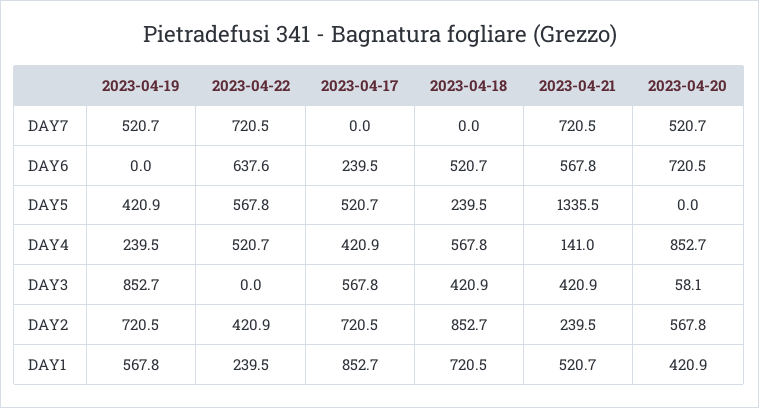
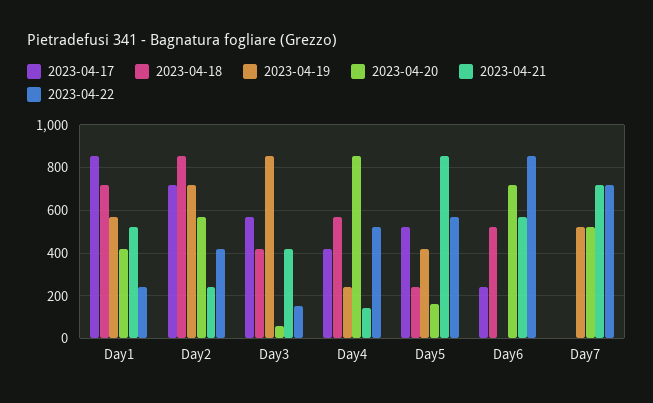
  {
    "2023-04-19": {
      "DAY7": 520.7,
      "DAY6": 0,
      "DAY5": 420.9,
      "DAY4": 239.5,
      "DAY3": 852.7,
      "DAY2": 720.5,
      "DAY1": 567.8
    },
    "2023-04-22": {
      "DAY7": 720.5,
-     "DAY6": 637.6,
+     "DAY6": 850,
      "DAY5": 567.8,
      "DAY4": 520.7,
-     "DAY3": 0,
+     "DAY3": 150,
      "DAY2": 420.9,
      "DAY1": 239.5
    },
    "2023-04-17": {
      "DAY7": 0,
      "DAY6": 239.5,
      "DAY5": 520.7,
      "DAY4": 420.9,
      "DAY3": 567.8,
      "DAY2": 720.5,
      "DAY1": 852.7
    },
    "2023-04-18": {
      "DAY7": 0,
      "DAY6": 520.7,
      "DAY5": 239.5,
      "DAY4": 567.8,
      "DAY3": 420.9,
      "DAY2": 852.7,
      "DAY1": 720.5
    },
    "2023-04-21": {
      "DAY7": 720.5,
      "DAY6": 567.8,
-     "DAY5": 1335.5,
+     "DAY5": 850,
      "DAY4": 141,
      "DAY3": 420.9,
      "DAY2": 239.5,
      "DAY1": 520.7
    },
    "2023-04-20": {
      "DAY7": 520.7,
      "DAY6": 720.5,
-     "DAY5": 0,
+     "DAY5": 150,
      "DAY4": 852.7,
      "DAY3": 58.1,
      "DAY2": 567.8,
      "DAY1": 420.9
    }
  }

